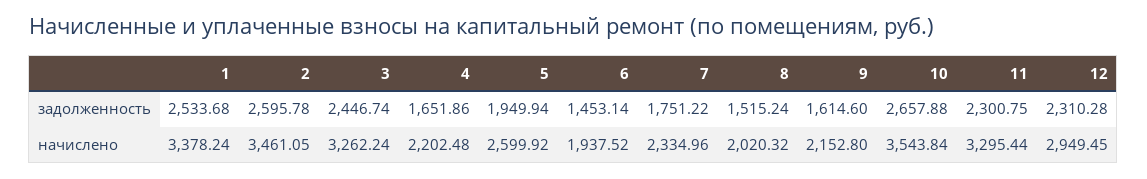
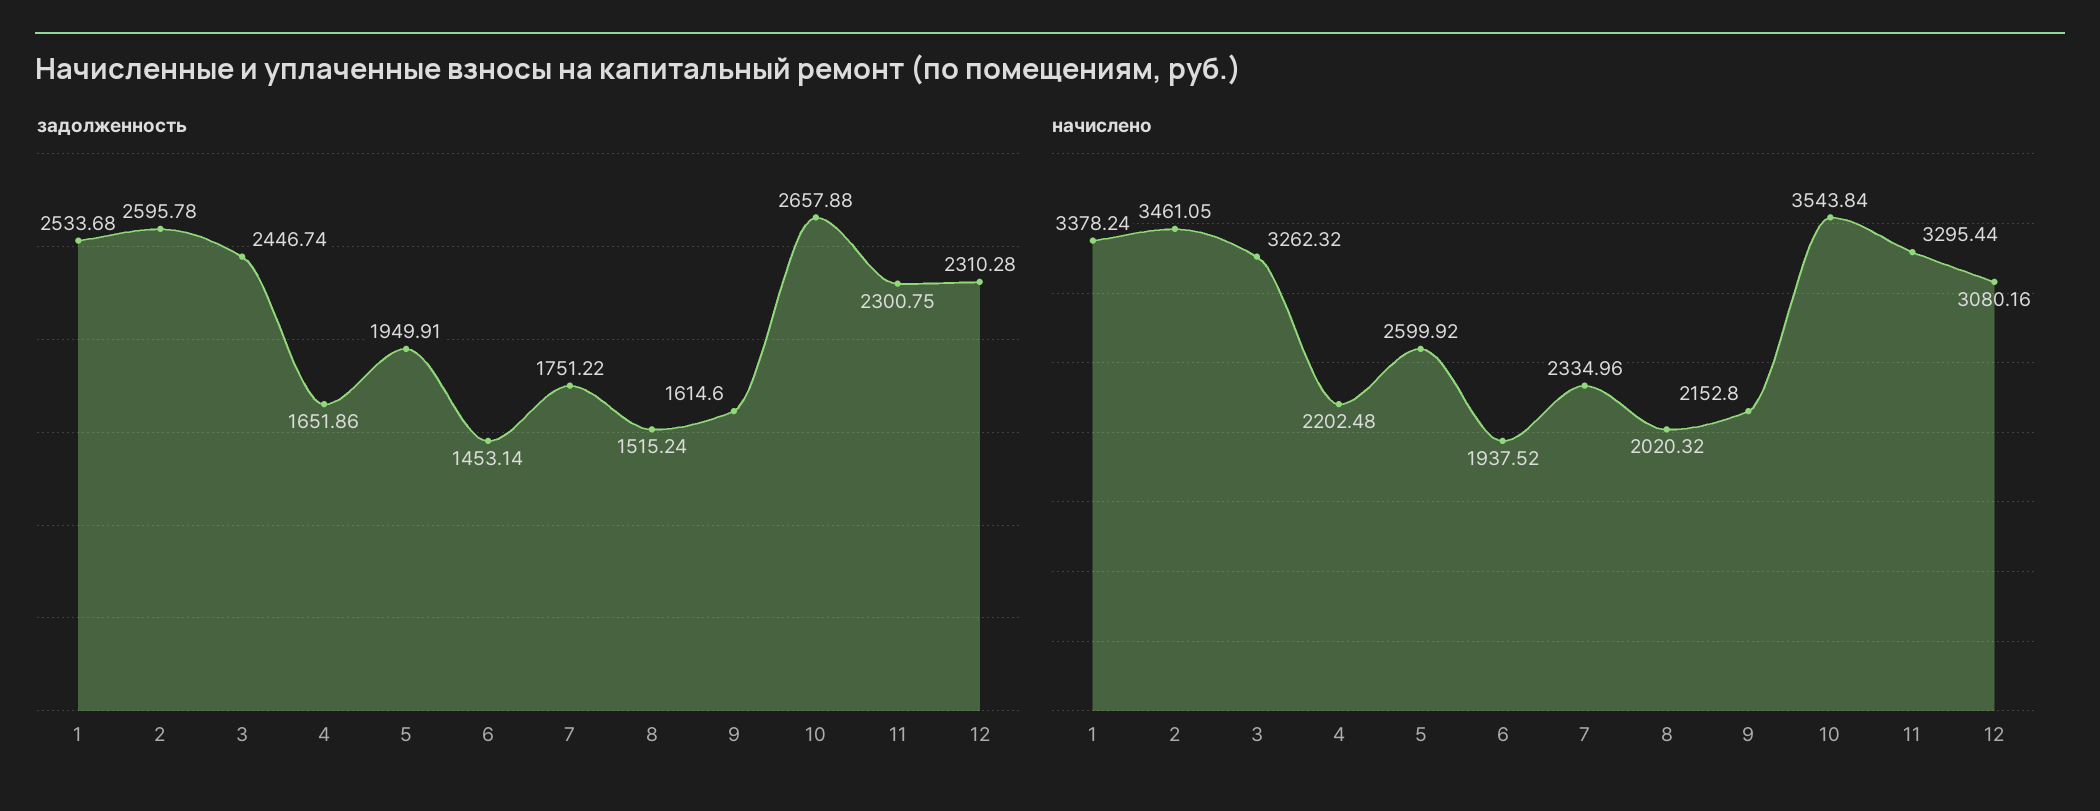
  {
    "задолженность": {
      "1": 2533.68,
      "2": 2595.78,
      "3": 2446.74,
      "4": 1651.86,
-     "5": 1949.94,
+     "5": 1949.91,
      "6": 1453.14,
      "7": 1751.22,
      "8": 1515.24,
      "9": 1614.6,
      "10": 2657.88,
      "11": 2300.75,
      "12": 2310.28
    },
    "начислено": {
      "1": 3378.24,
      "2": 3461.05,
-     "3": 3262.24,
+     "3": 3262.32,
      "4": 2202.48,
      "5": 2599.92,
      "6": 1937.52,
      "7": 2334.96,
      "8": 2020.32,
      "9": 2152.8,
      "10": 3543.84,
      "11": 3295.44,
-     "12": 2949.45
+     "12": 3080.16
    }
  }

